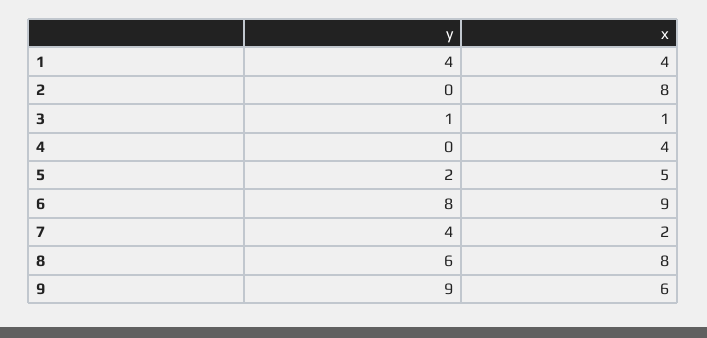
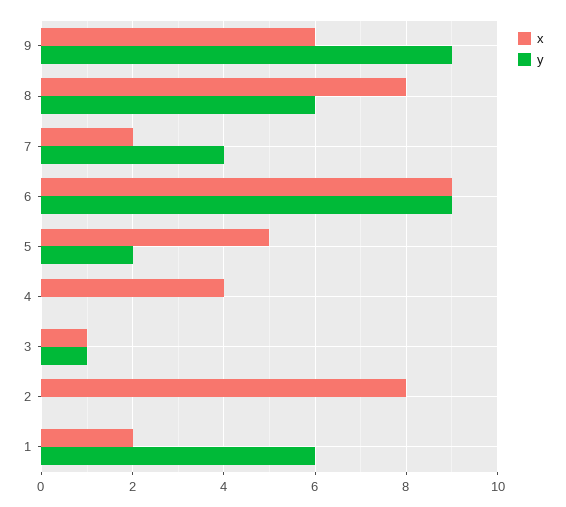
  {
    "y": {
-     "1": 4,
+     "1": 6,
      "2": 0,
      "3": 1,
      "4": 0,
      "5": 2,
-     "6": 8,
+     "6": 9,
      "7": 4,
      "8": 6,
      "9": 9
    },
    "x": {
-     "1": 4,
+     "1": 2,
      "2": 8,
      "3": 1,
      "4": 4,
      "5": 5,
      "6": 9,
      "7": 2,
      "8": 8,
      "9": 6
    }
  }

